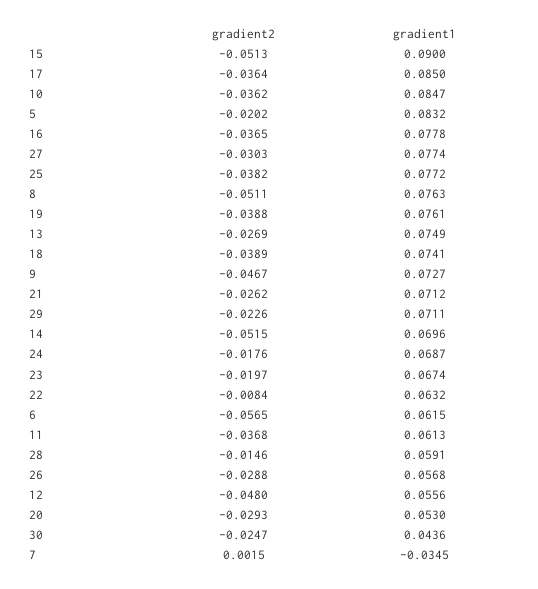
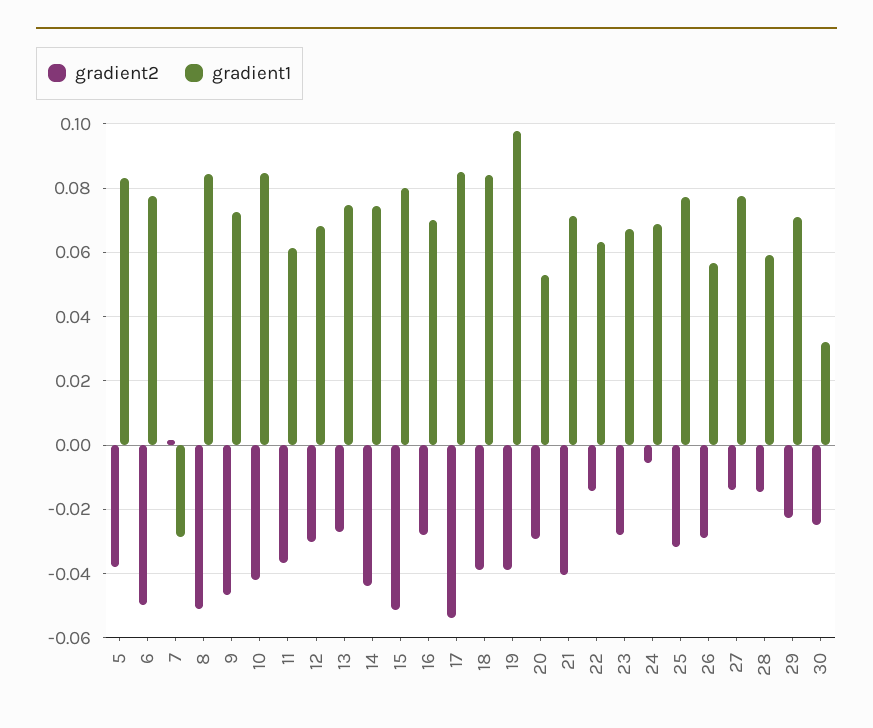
  {
    "gradient2": {
      "15": -0.0513,
-     "17": -0.0364,
+     "17": -0.054,
-     "10": -0.0362,
+     "10": -0.042,
-     "5": -0.0202,
+     "5": -0.038,
-     "16": -0.0365,
+     "16": -0.028,
-     "27": -0.0303,
+     "27": -0.014,
-     "25": -0.0382,
+     "25": -0.032,
      "8": -0.0511,
      "19": -0.0388,
      "13": -0.0269,
      "18": -0.0389,
      "9": -0.0467,
-     "21": -0.0262,
+     "21": -0.04,
      "29": -0.0226,
-     "14": -0.0515,
+     "14": -0.044,
-     "24": -0.0176,
+     "24": -0.006,
-     "23": -0.0197,
+     "23": -0.028,
-     "22": -0.0084,
+     "22": -0.014,
-     "6": -0.0565,
+     "6": -0.05,
      "11": -0.0368,
      "28": -0.0146,
      "26": -0.0288,
-     "12": -0.048,
+     "12": -0.03,
      "20": -0.0293,
      "30": -0.0247,
      "7": 0.0015
    },
    "gradient1": {
-     "15": 0.09,
+     "15": 0.08,
      "17": 0.085,
      "10": 0.0847,
      "5": 0.0832,
-     "16": 0.0778,
+     "16": 0.07,
      "27": 0.0774,
      "25": 0.0772,
-     "8": 0.0763,
+     "8": 0.084,
-     "19": 0.0761,
+     "19": 0.098,
      "13": 0.0749,
-     "18": 0.0741,
+     "18": 0.084,
      "9": 0.0727,
      "21": 0.0712,
      "29": 0.0711,
-     "14": 0.0696,
+     "14": 0.074,
      "24": 0.0687,
      "23": 0.0674,
      "22": 0.0632,
-     "6": 0.0615,
+     "6": 0.078,
      "11": 0.0613,
      "28": 0.0591,
      "26": 0.0568,
-     "12": 0.0556,
+     "12": 0.068,
      "20": 0.053,
-     "30": 0.0436,
+     "30": 0.032,
-     "7": -0.0345
+     "7": -0.028
    }
  }

